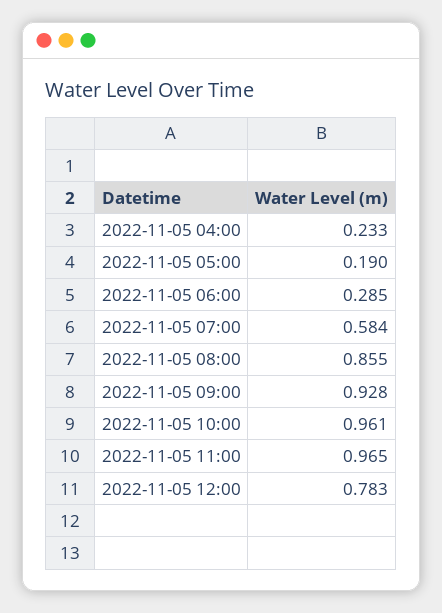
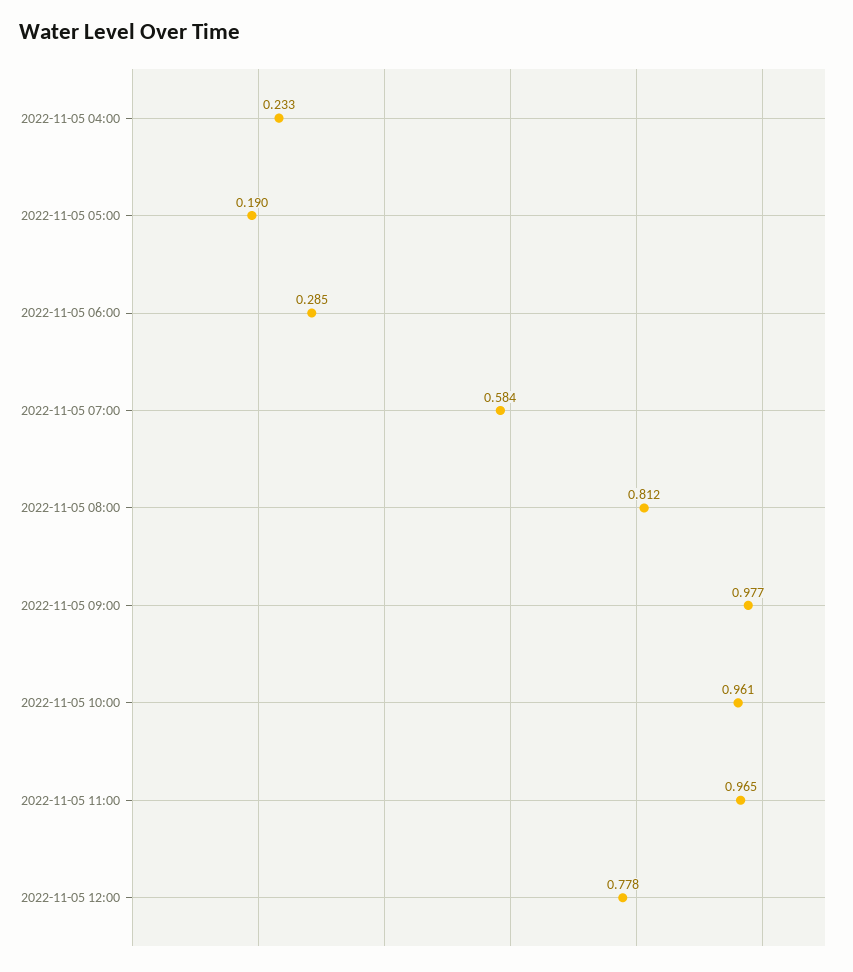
  {
    "2022-11-05 04:00": 0.233,
    "2022-11-05 05:00": 0.19,
    "2022-11-05 06:00": 0.285,
    "2022-11-05 07:00": 0.584,
-   "2022-11-05 08:00": 0.855,
+   "2022-11-05 08:00": 0.812,
-   "2022-11-05 09:00": 0.928,
+   "2022-11-05 09:00": 0.977,
    "2022-11-05 10:00": 0.961,
    "2022-11-05 11:00": 0.965,
-   "2022-11-05 12:00": 0.783
+   "2022-11-05 12:00": 0.778
  }

